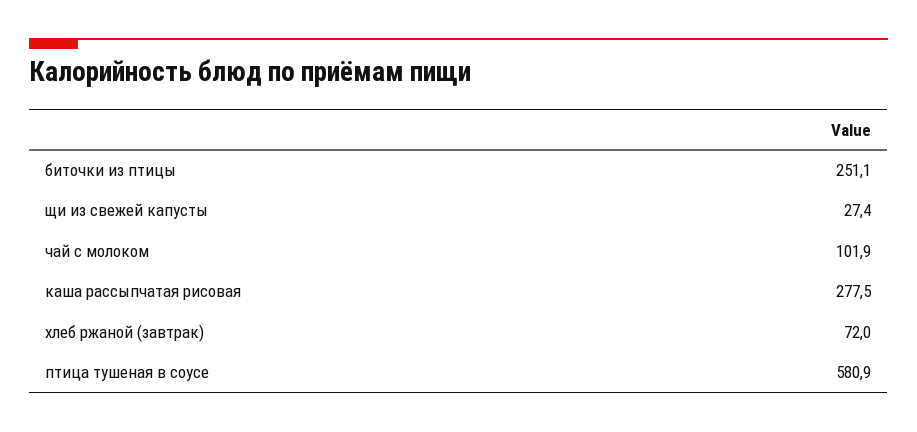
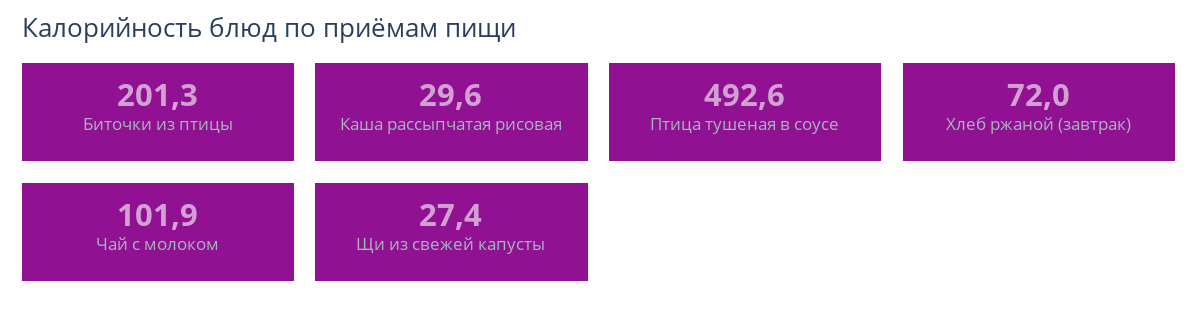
  {
-   "биточки из птицы": 251.1,
+   "биточки из птицы": 201.3,
    "щи из свежей капусты": 27.4,
    "чай с молоком": 101.9,
-   "каша рассыпчатая рисовая": 277.5,
+   "каша рассыпчатая рисовая": 29.6,
    "хлеб ржаной (завтрак)": 72,
-   "птица тушеная в соусе": 580.9
+   "птица тушеная в соусе": 492.6
  }

